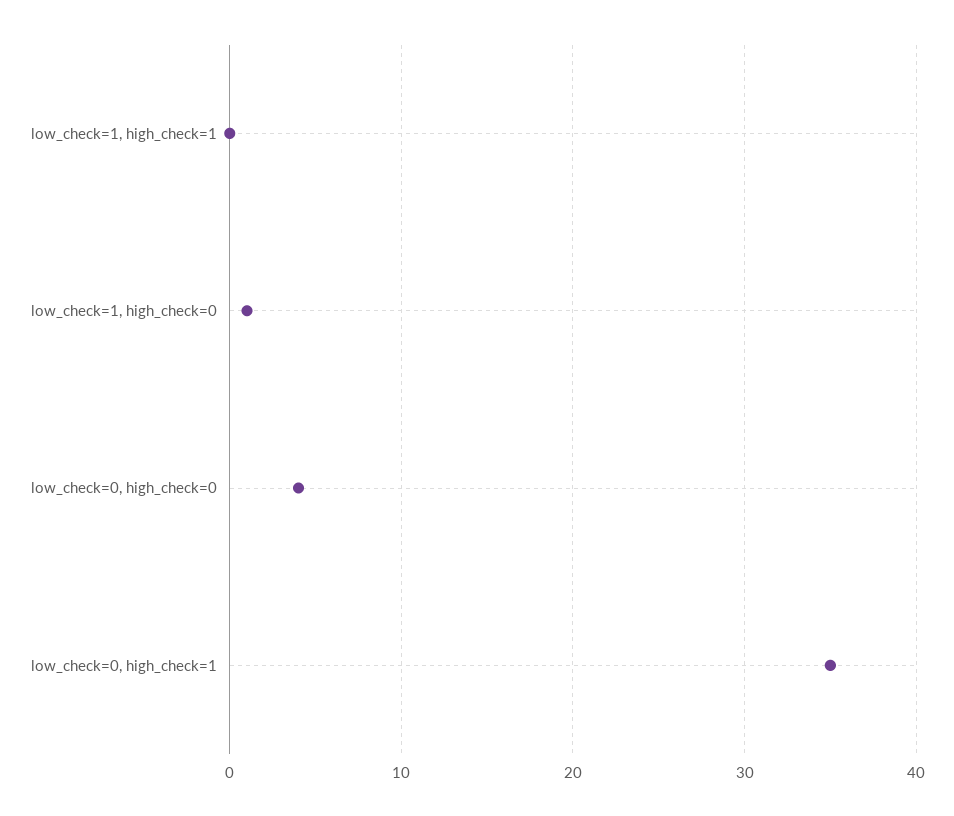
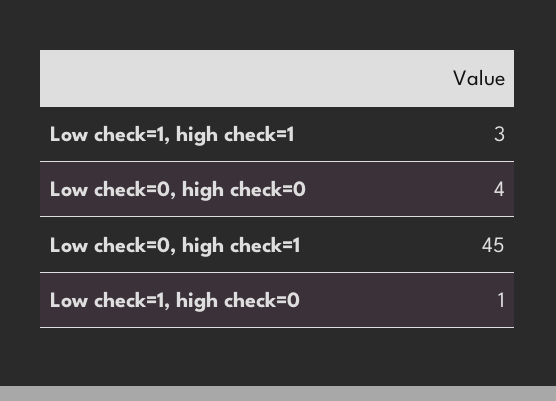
  {
-   "low_check=1, high_check=1": 0,
+   "low_check=1, high_check=1": 3,
    "low_check=1, high_check=0": 1,
    "low_check=0, high_check=0": 4,
-   "low_check=0, high_check=1": 35
+   "low_check=0, high_check=1": 45
  }

